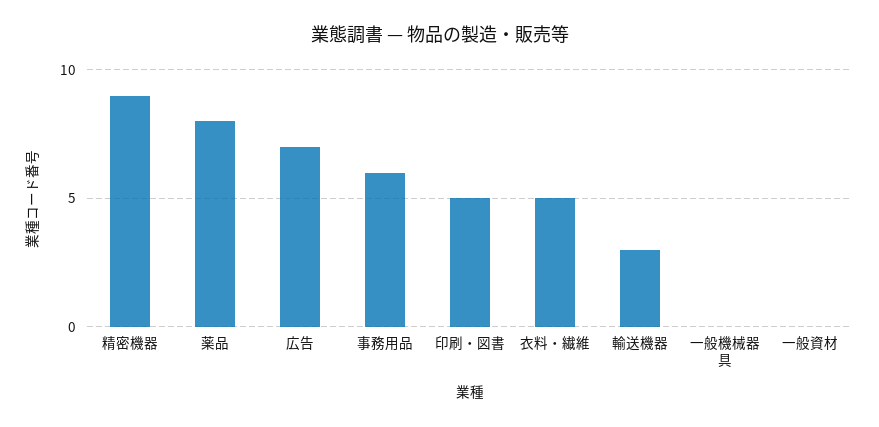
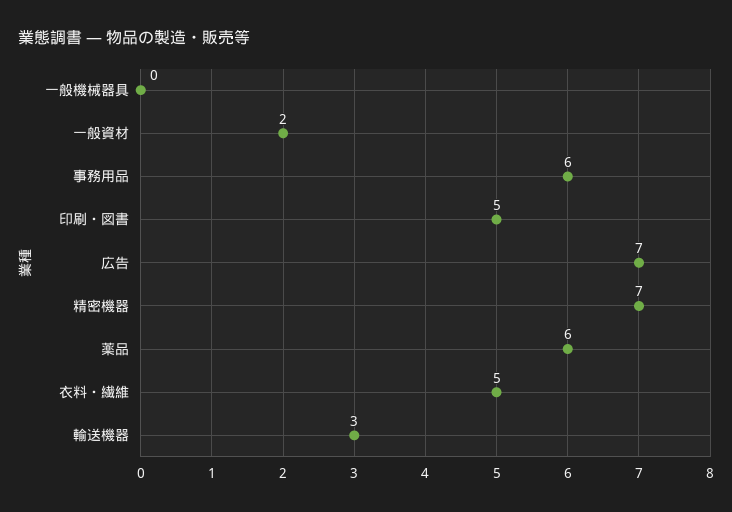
  {
-   "精密機器": 9,
+   "精密機器": 7,
-   "薬品": 8,
+   "薬品": 6,
    "広告": 7,
    "事務用品": 6,
    "印刷・図書": 5,
    "衣料・繊維": 5,
    "輸送機器": 3,
    "一般機械器具": 0,
-   "一般資材": 0
+   "一般資材": 2
  }

